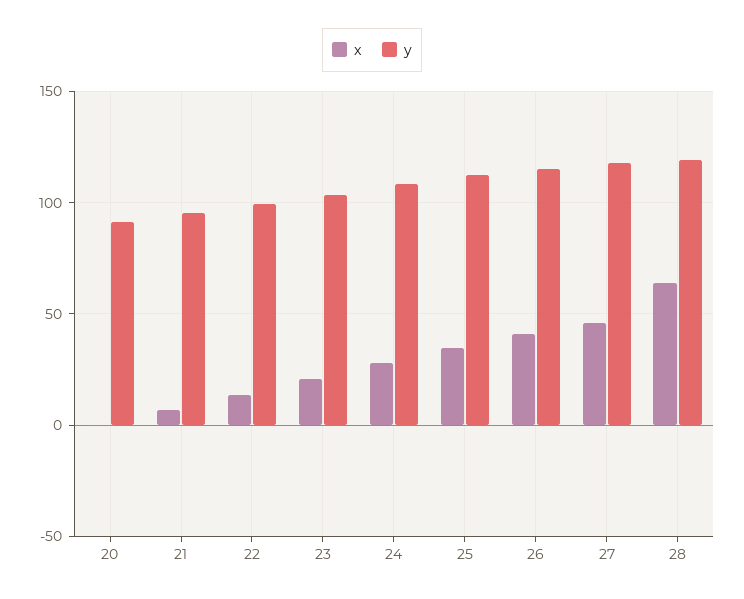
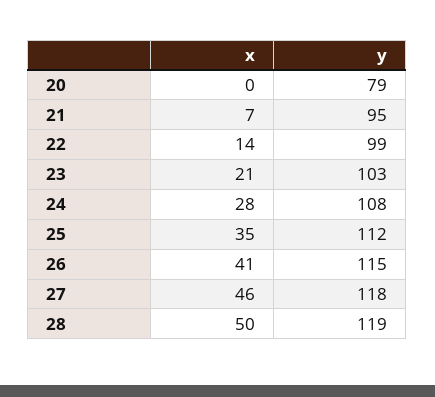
  {
    "x": {
      "20": 0,
      "21": 7,
      "22": 14,
      "23": 21,
      "24": 28,
      "25": 35,
      "26": 41,
      "27": 46,
-     "28": 65
+     "28": 50
    },
    "y": {
-     "20": 90,
+     "20": 79,
      "21": 95,
      "22": 99,
      "23": 103,
      "24": 108,
      "25": 112,
      "26": 115,
      "27": 118,
      "28": 119
    }
  }

